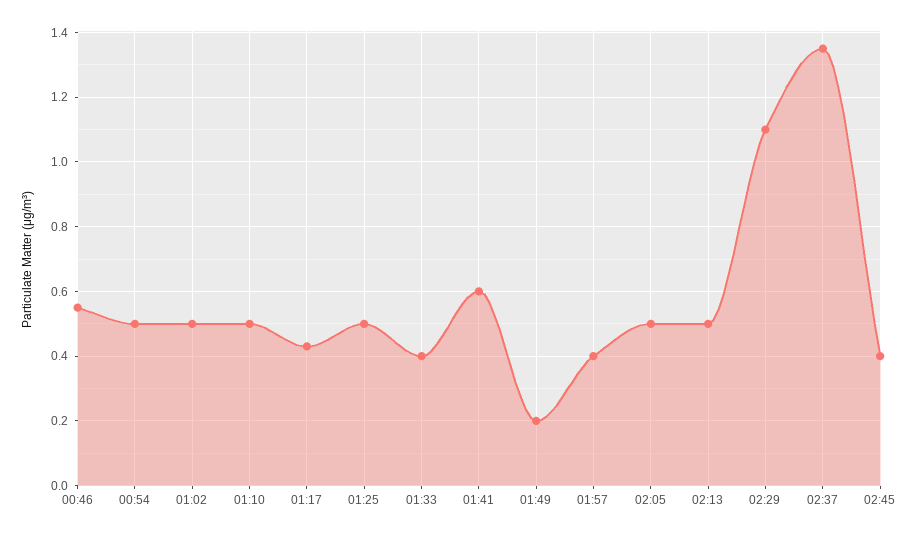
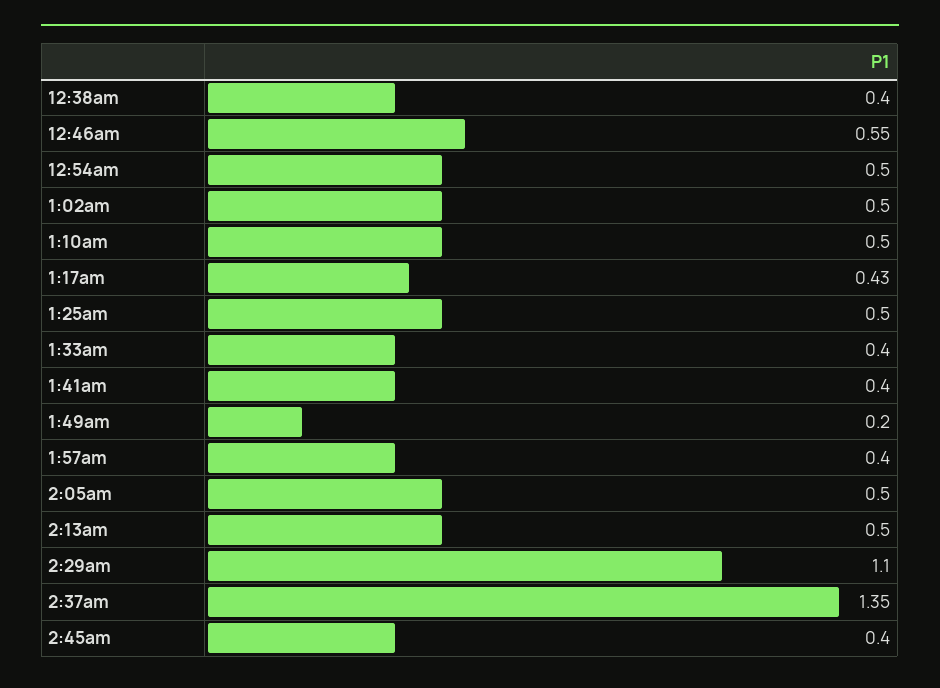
  {
    "00:46": 0.55,
    "00:54": 0.5,
    "01:02": 0.5,
    "01:10": 0.5,
    "01:17": 0.43,
    "01:25": 0.5,
    "01:33": 0.4,
-   "01:41": 0.6,
+   "01:41": 0.4,
    "01:49": 0.2,
    "01:57": 0.4,
    "02:05": 0.5,
    "02:13": 0.5,
    "02:29": 1.1,
    "02:37": 1.35,
-   "02:45": 0.4
+   "02:45": 0.4,
+   "12:38am": 0.4
  }

